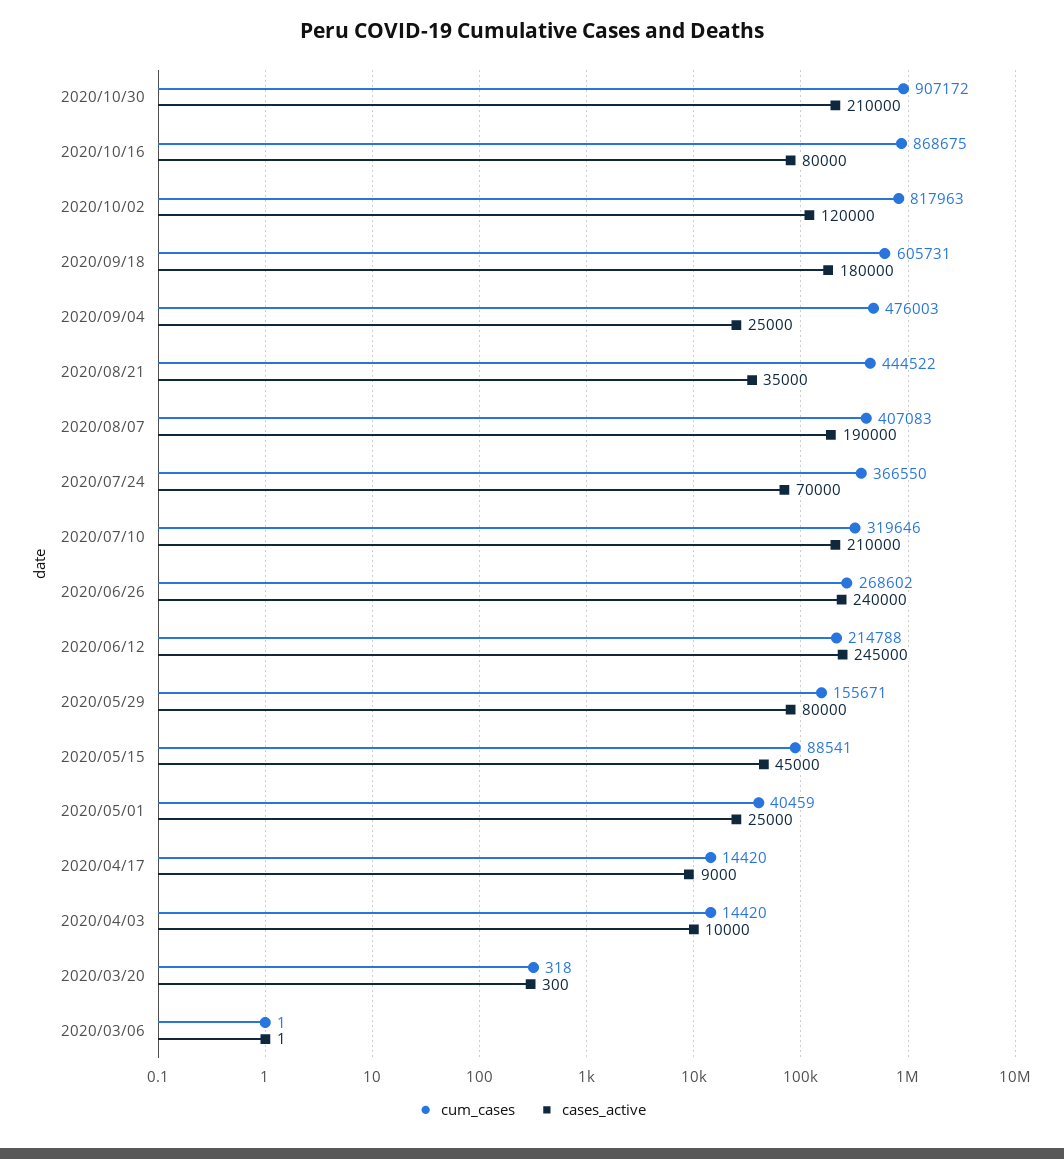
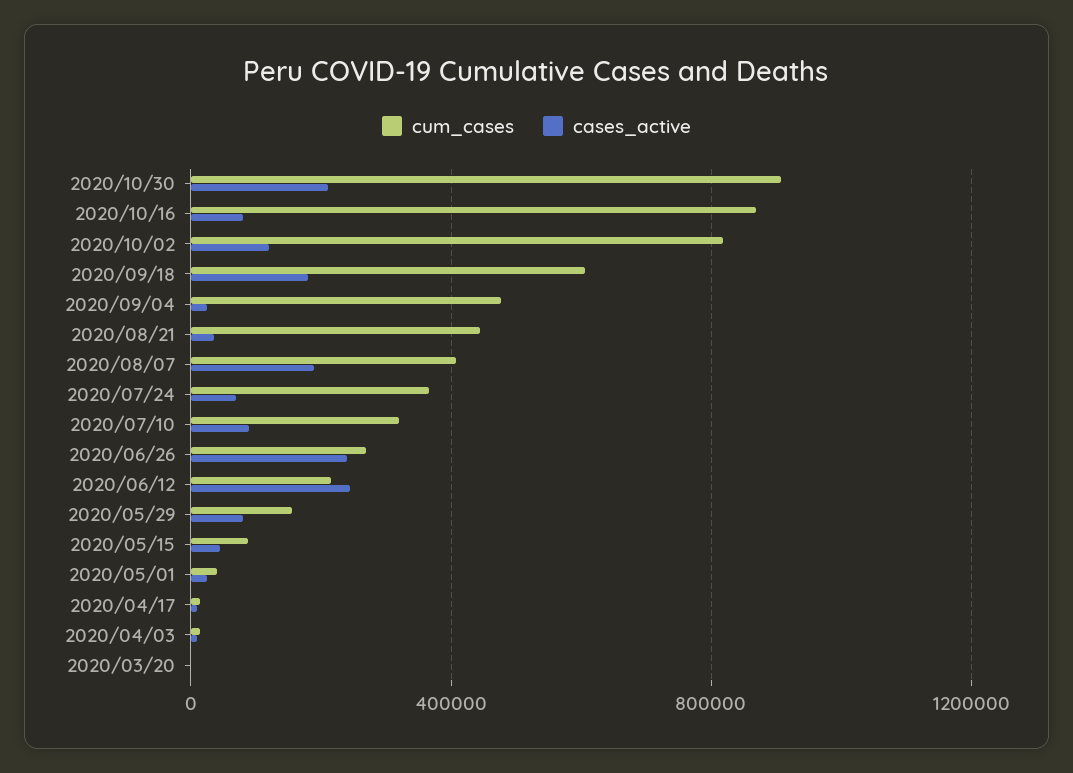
  {
    "cum_cases": {
      "2020/10/30": 907172,
      "2020/10/16": 868675,
      "2020/10/02": 817963,
      "2020/09/18": 605731,
      "2020/09/04": 476003,
      "2020/08/21": 444522,
      "2020/08/07": 407083,
      "2020/07/24": 366550,
      "2020/07/10": 319646,
      "2020/06/26": 268602,
      "2020/06/12": 214788,
      "2020/05/29": 155671,
      "2020/05/15": 88541,
      "2020/05/01": 40459,
      "2020/04/17": 14420,
      "2020/04/03": 14420,
-     "2020/03/20": 318,
+     "2020/03/20": 318
-     "2020/03/06": 1
    },
    "cases_active": {
      "2020/10/30": 210000,
      "2020/10/16": 80000,
      "2020/10/02": 120000,
      "2020/09/18": 180000,
      "2020/09/04": 25000,
      "2020/08/21": 35000,
      "2020/08/07": 190000,
      "2020/07/24": 70000,
-     "2020/07/10": 210000,
+     "2020/07/10": 100000,
      "2020/06/26": 240000,
      "2020/06/12": 245000,
      "2020/05/29": 80000,
      "2020/05/15": 45000,
      "2020/05/01": 25000,
      "2020/04/17": 9000,
      "2020/04/03": 10000,
-     "2020/03/20": 300,
+     "2020/03/20": 300
-     "2020/03/06": 1
    }
  }

